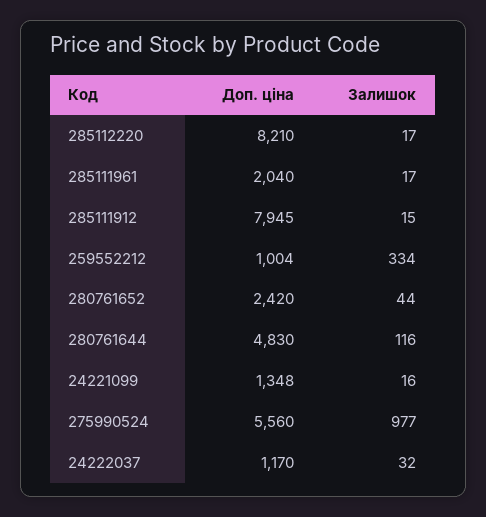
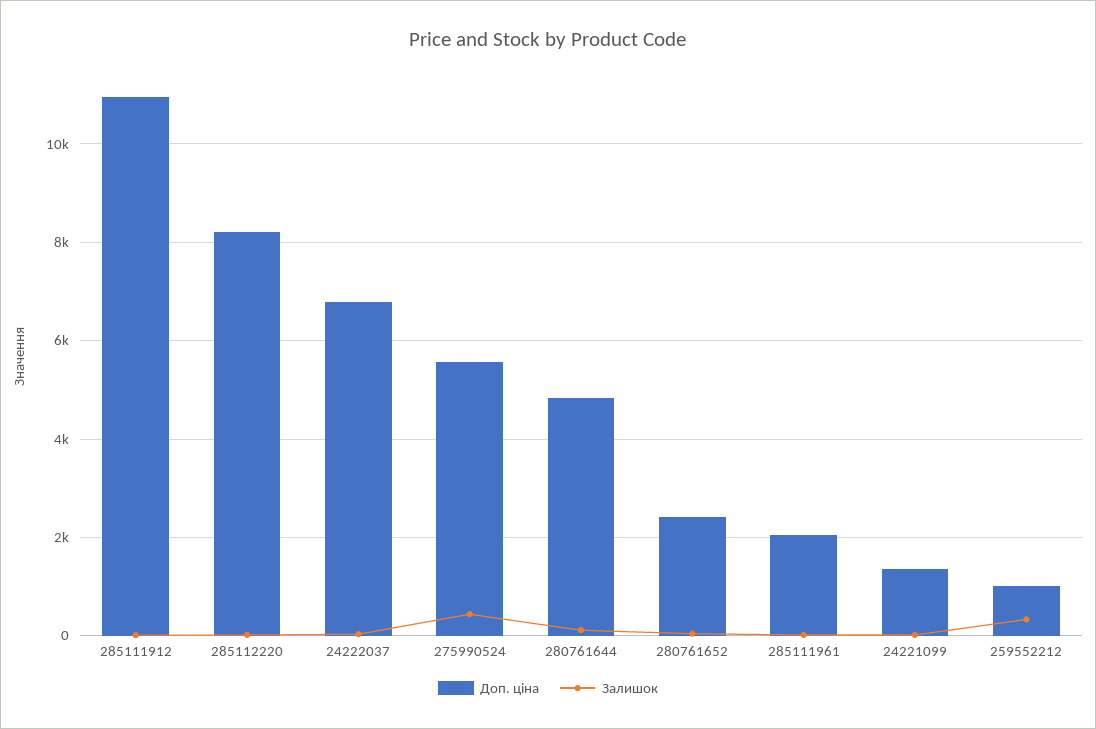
  {
    "Доп. ціна": {
      "285112220": 8210,
      "285111961": 2040,
-     "285111912": 7945,
+     "285111912": 11000,
      "259552212": 1004,
      "280761652": 2420,
      "280761644": 4830,
      "24221099": 1348,
      "275990524": 5560,
-     "24222037": 1170
+     "24222037": 6800
    },
    "Залишок": {
      "285112220": 17,
      "285111961": 17,
      "285111912": 15,
      "259552212": 334,
      "280761652": 44,
      "280761644": 116,
      "24221099": 16,
-     "275990524": 977,
+     "275990524": 400,
      "24222037": 32
    }
  }

